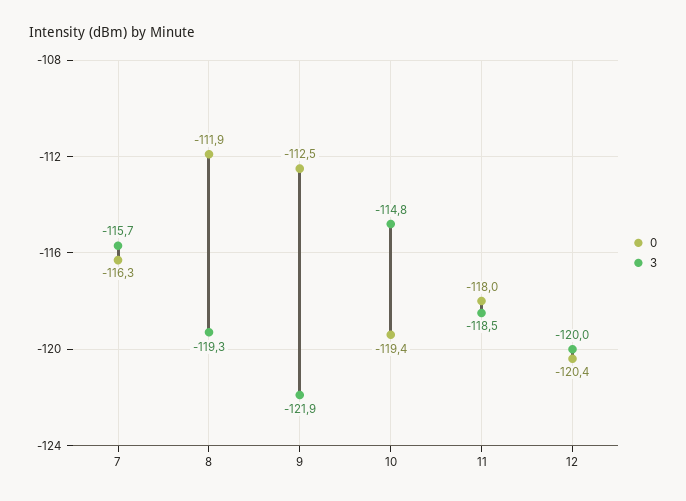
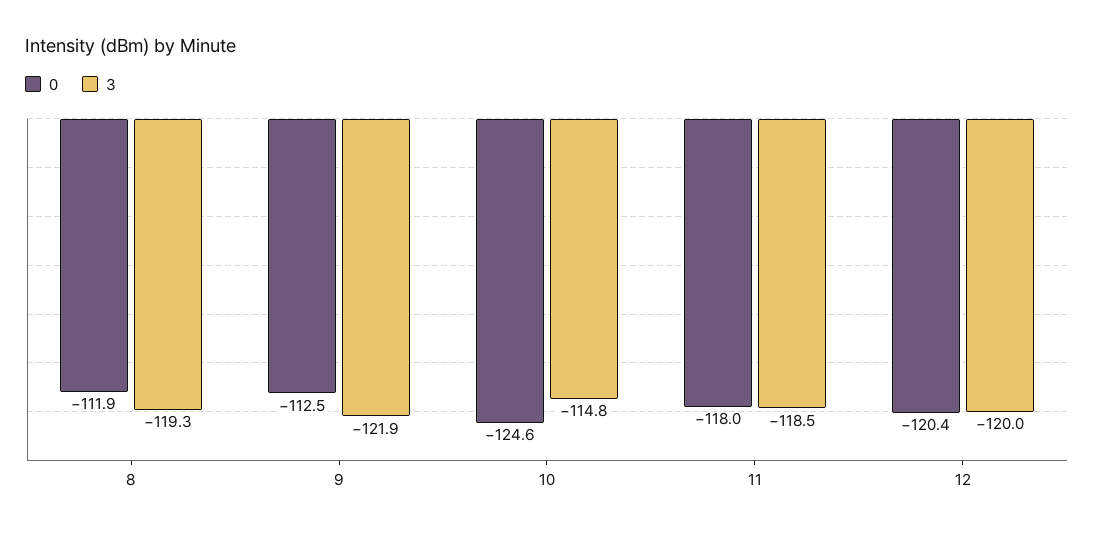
  {
    "0": {
-     "7": -116.3,
      "8": -111.9,
      "9": -112.5,
-     "10": -119.4,
+     "10": -124.6,
      "11": -118,
      "12": -120.4
    },
    "3": {
-     "7": -115.7,
      "8": -119.3,
      "9": -121.9,
      "10": -114.8,
      "11": -118.5,
      "12": -120
    }
  }

